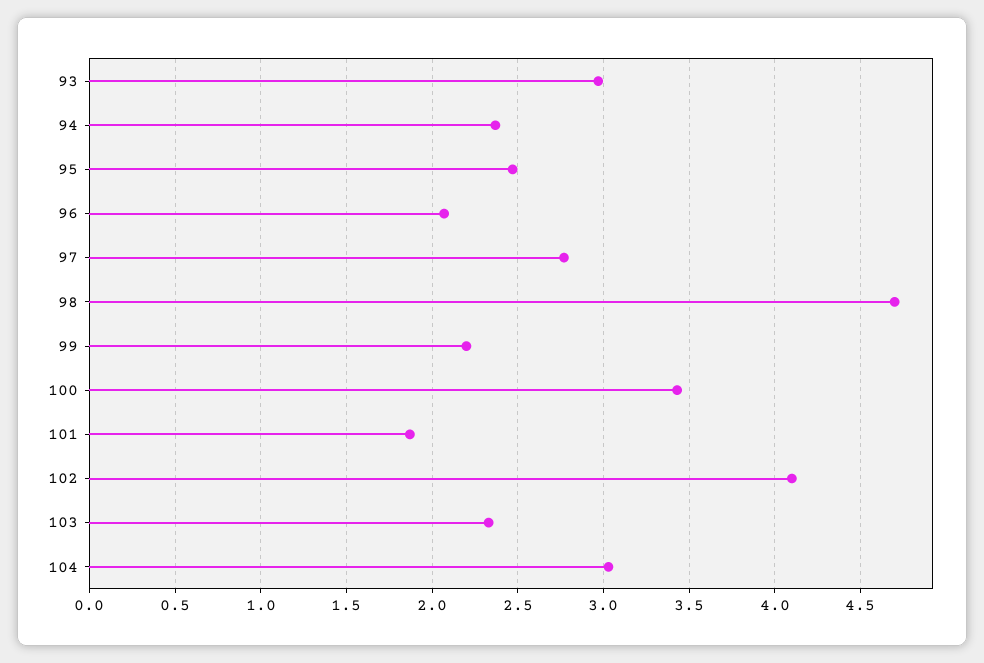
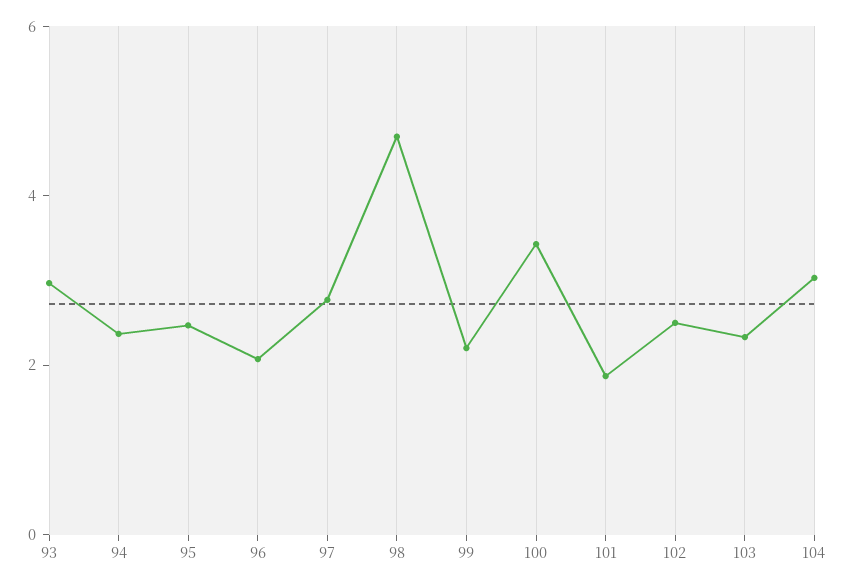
  {
    "93": 2.95,
    "94": 2.35,
    "95": 2.45,
    "96": 2.05,
    "97": 2.75,
    "98": 4.7,
    "99": 2.2,
    "100": 3.45,
    "101": 1.85,
-   "102": 4.1,
+   "102": 2.5,
    "103": 2.35,
    "104": 3.05
  }

